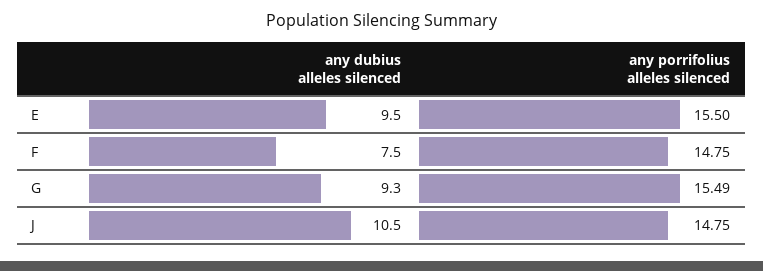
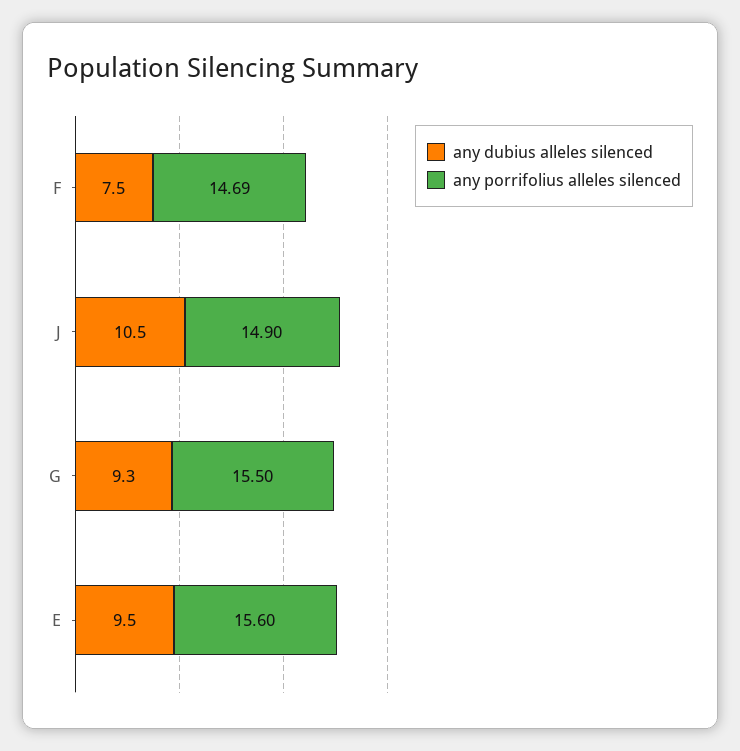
  {
    "any dubius alleles silenced": {
      "E": 9.5,
      "F": 7.5,
      "G": 9.3,
      "J": 10.5
    },
    "any porrifolius alleles silenced": {
-     "E": 15.5,
+     "E": 15.6,
-     "F": 14.75,
+     "F": 14.69,
-     "G": 15.49,
+     "G": 15.5,
-     "J": 14.75
+     "J": 14.9
    }
  }

